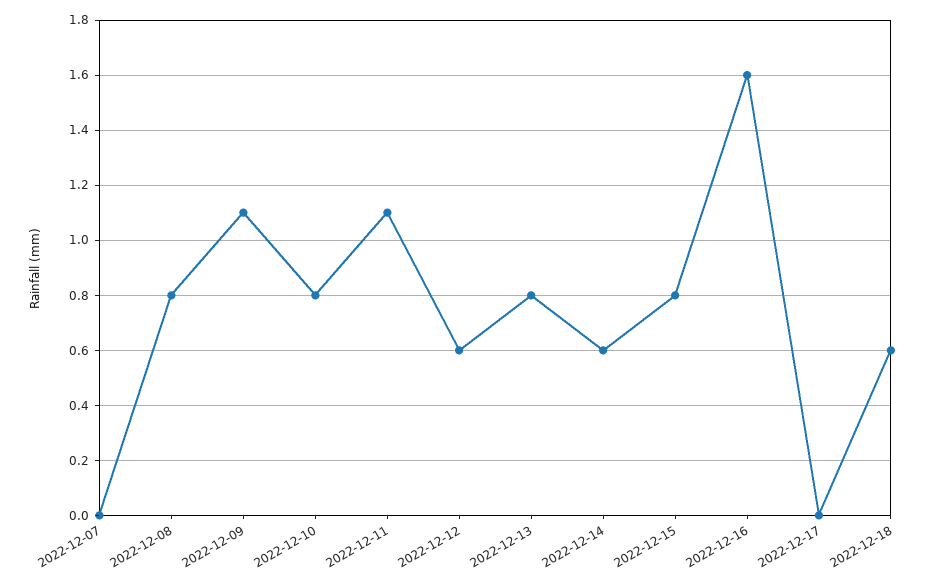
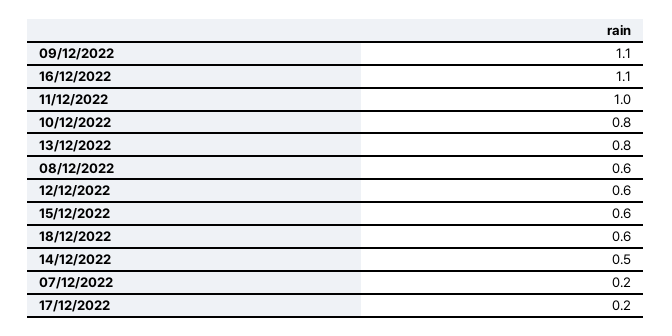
  {
-   "2022-12-07": 0,
+   "2022-12-07": 0.2,
-   "2022-12-08": 0.8,
+   "2022-12-08": 0.6,
    "2022-12-09": 1.1,
    "2022-12-10": 0.8,
-   "2022-12-11": 1.1,
+   "2022-12-11": 1,
    "2022-12-12": 0.6,
    "2022-12-13": 0.8,
-   "2022-12-14": 0.6,
+   "2022-12-14": 0.5,
-   "2022-12-15": 0.8,
+   "2022-12-15": 0.6,
-   "2022-12-16": 1.6,
+   "2022-12-16": 1.1,
-   "2022-12-17": 0,
+   "2022-12-17": 0.2,
    "2022-12-18": 0.6
  }

